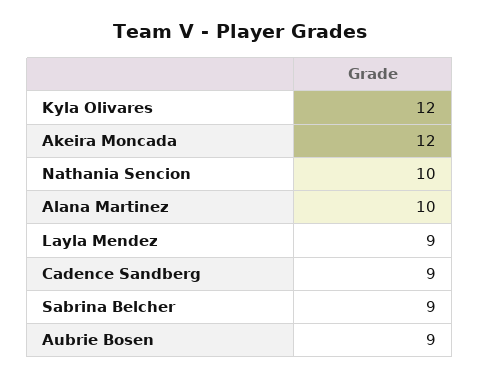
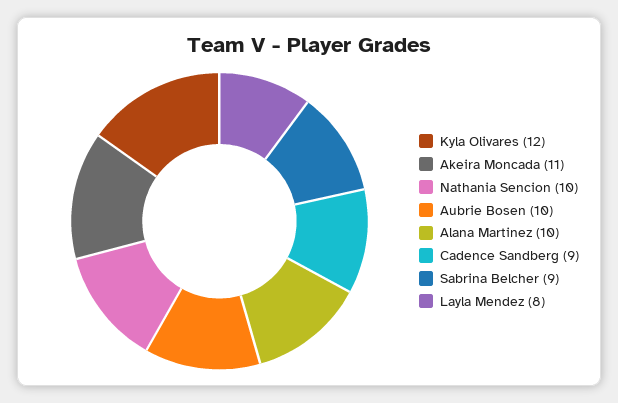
  {
    "Kyla Olivares": 12,
-   "Akeira Moncada": 12,
+   "Akeira Moncada": 11,
    "Nathania Sencion": 10,
    "Alana Martinez": 10,
-   "Layla Mendez": 9,
+   "Layla Mendez": 8,
    "Cadence Sandberg": 9,
    "Sabrina Belcher": 9,
-   "Aubrie Bosen": 9
+   "Aubrie Bosen": 10
  }

